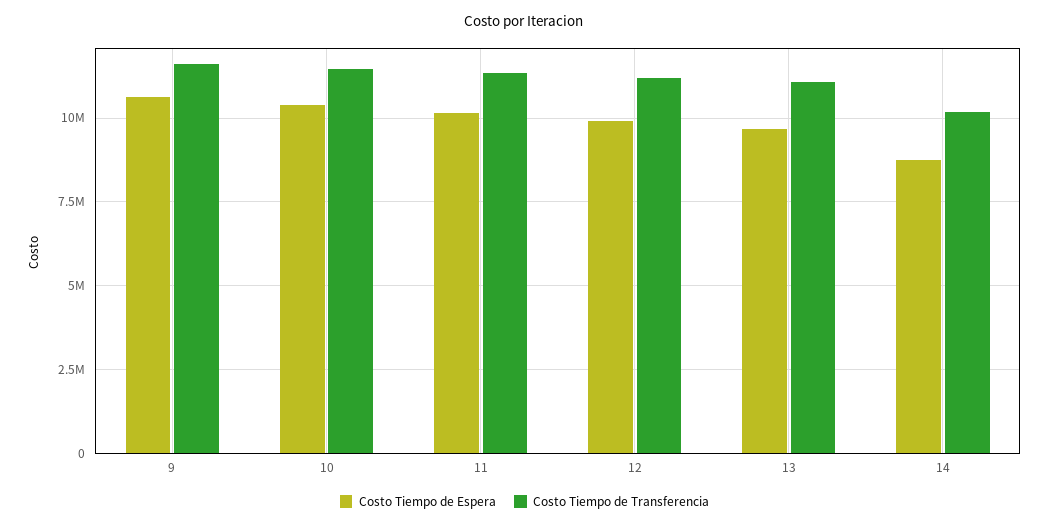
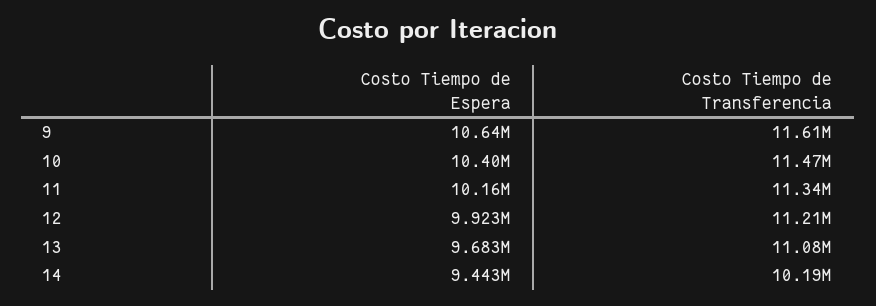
  {
    "Costo Tiempo de Espera": {
      "9": 10640000,
      "10": 10400000,
      "11": 10160000,
      "12": 9923000,
      "13": 9683000,
-     "14": 8750000
+     "14": 9443000
    },
    "Costo Tiempo de Transferencia": {
      "9": 11610000,
      "10": 11470000,
      "11": 11340000,
      "12": 11210000,
      "13": 11080000,
      "14": 10190000
    }
  }

